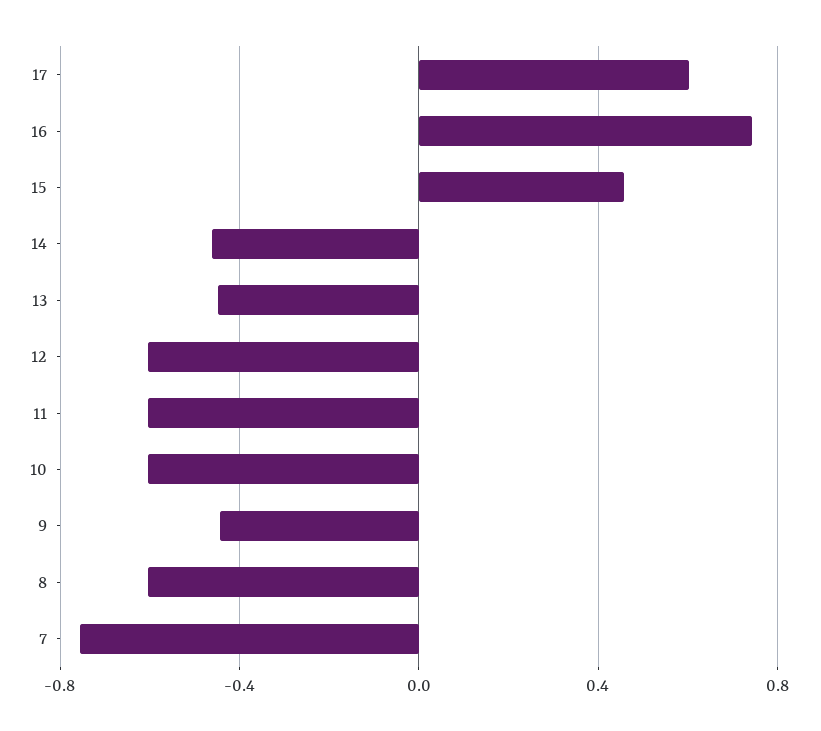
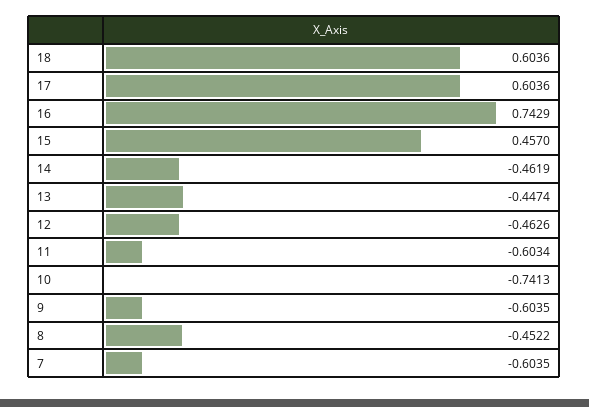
  {
    "17": 0.6036,
    "16": 0.7429,
    "15": 0.457,
    "14": -0.4619,
    "13": -0.4474,
-   "12": -0.6,
+   "12": -0.4626,
    "11": -0.6034,
-   "10": -0.6,
+   "10": -0.7413,
-   "9": -0.45,
+   "9": -0.6035,
-   "8": -0.6,
+   "8": -0.4522,
-   "7": -0.75
+   "7": -0.6035,
+   "18": 0.6036
  }

